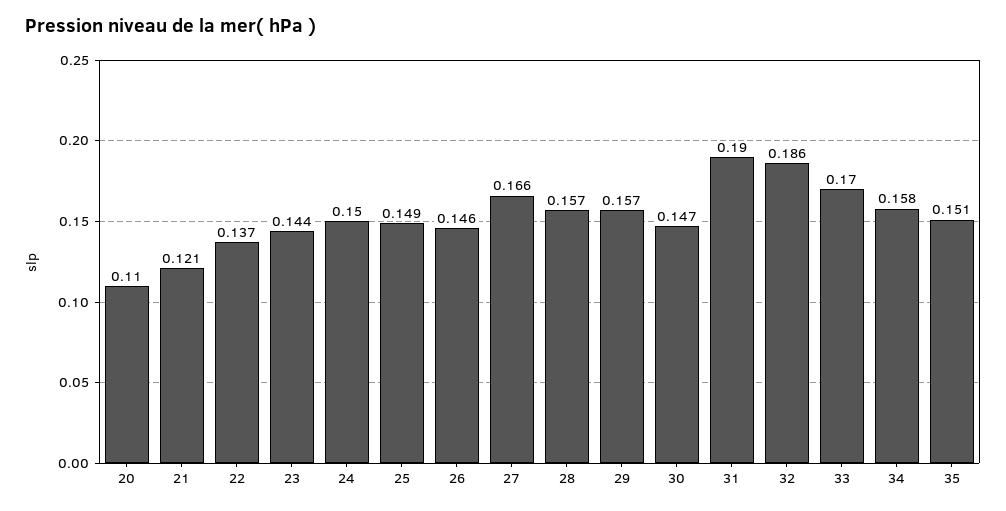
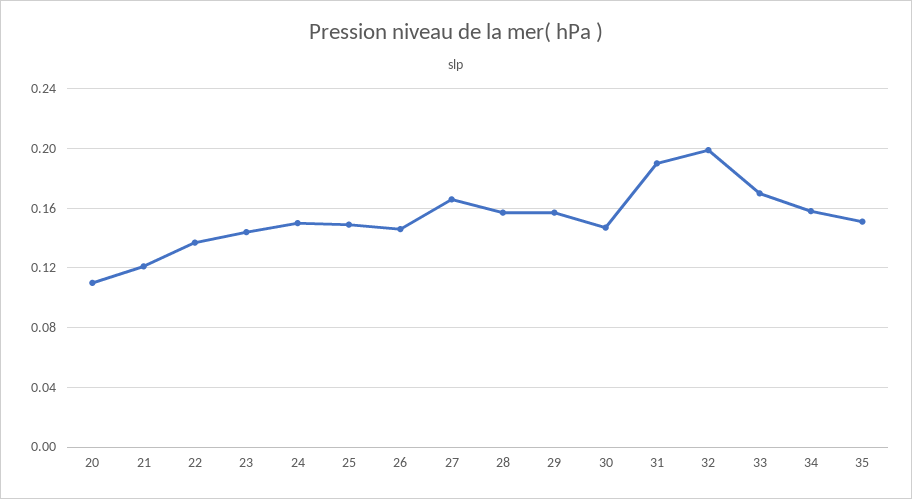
  {
    "20": 0.11,
    "21": 0.121,
    "22": 0.137,
    "23": 0.144,
    "24": 0.15,
    "25": 0.149,
    "26": 0.146,
    "27": 0.166,
    "28": 0.157,
    "29": 0.157,
    "30": 0.147,
    "31": 0.19,
-   "32": 0.186,
+   "32": 0.2,
    "33": 0.17,
    "34": 0.158,
    "35": 0.151
  }

